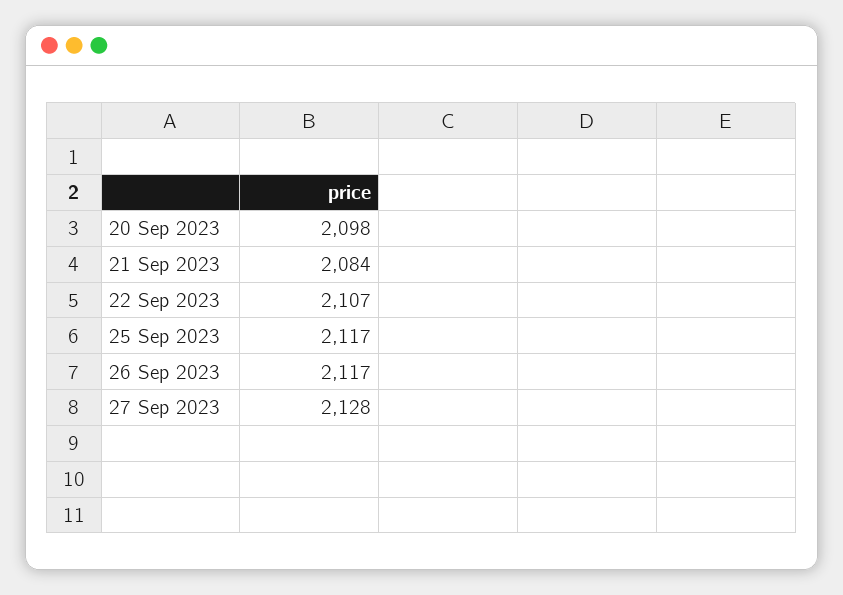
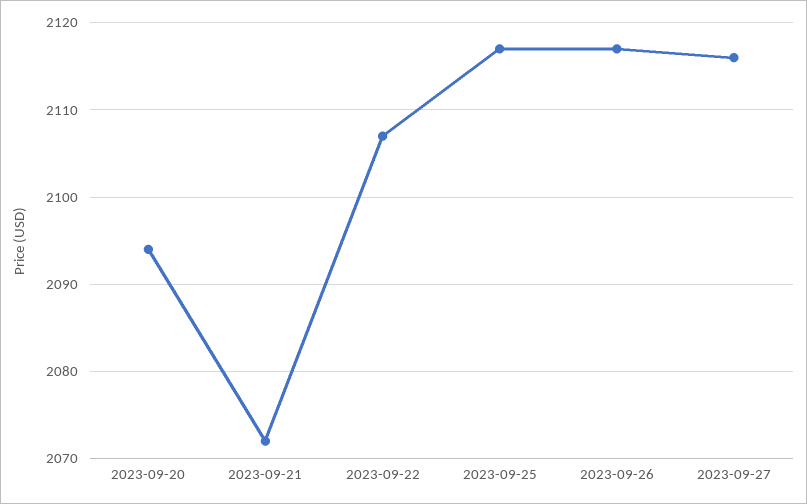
  {
-   "20 Sep 2023": 2098,
+   "20 Sep 2023": 2094,
-   "21 Sep 2023": 2084,
+   "21 Sep 2023": 2072,
    "22 Sep 2023": 2107,
    "25 Sep 2023": 2117,
    "26 Sep 2023": 2117,
-   "27 Sep 2023": 2128
+   "27 Sep 2023": 2116
  }

